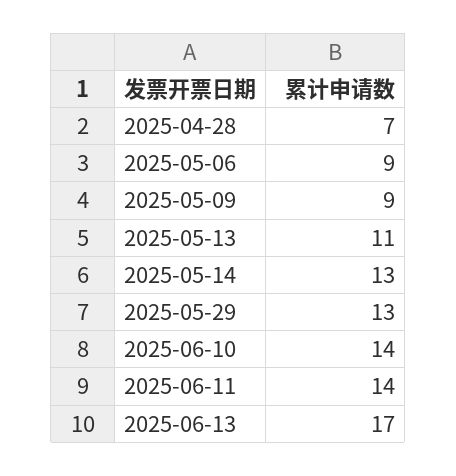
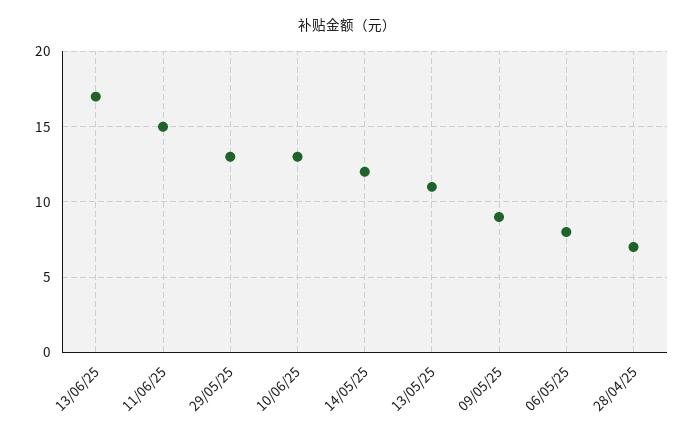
  {
    "2025-04-28": 7,
-   "2025-05-06": 9,
+   "2025-05-06": 8,
    "2025-05-09": 9,
    "2025-05-13": 11,
-   "2025-05-14": 13,
+   "2025-05-14": 12,
    "2025-05-29": 13,
-   "2025-06-10": 14,
+   "2025-06-10": 13,
-   "2025-06-11": 14,
+   "2025-06-11": 15,
    "2025-06-13": 17
  }

